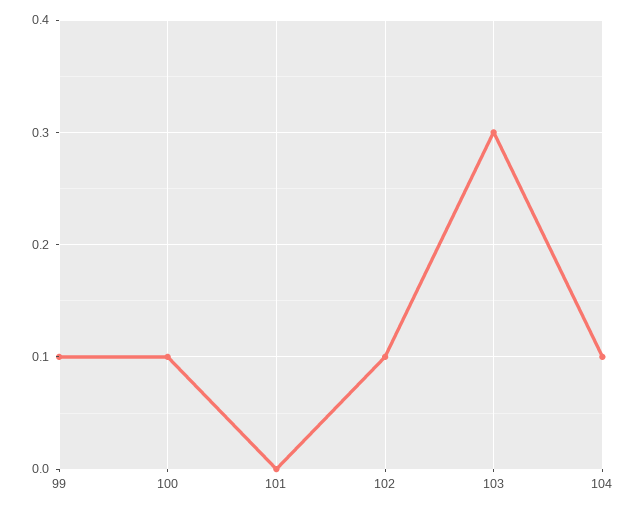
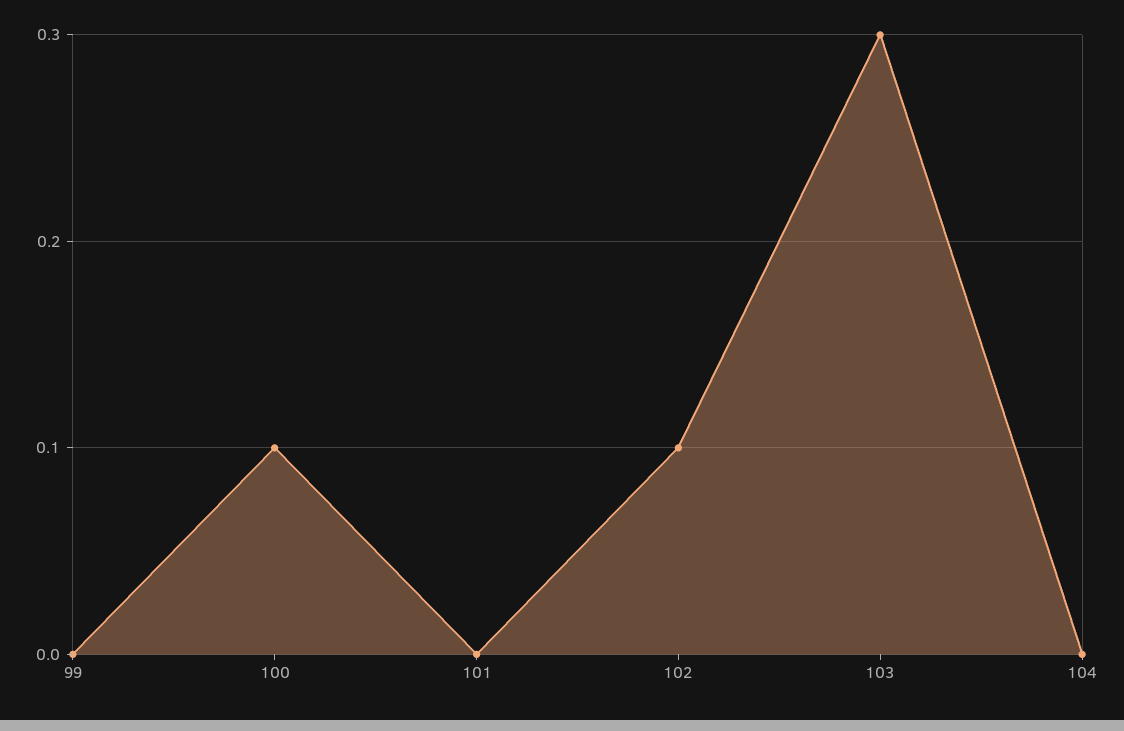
  {
-   "99": 0.1,
+   "99": 0,
    "100": 0.1,
    "101": 0,
    "102": 0.1,
    "103": 0.3,
-   "104": 0.1
+   "104": 0
  }

